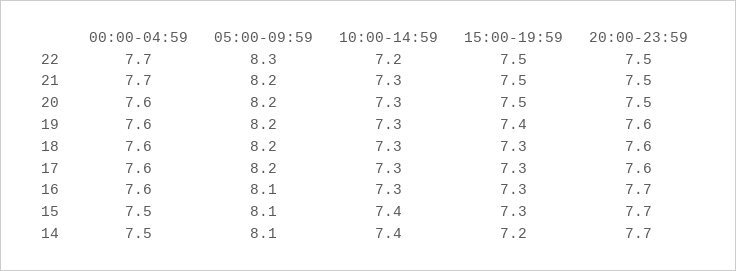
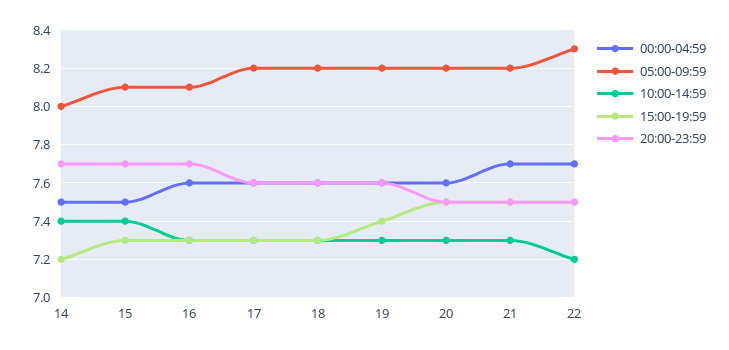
  {
    "00:00-04:59": {
      "22": 7.7,
      "21": 7.7,
      "20": 7.6,
      "19": 7.6,
      "18": 7.6,
      "17": 7.6,
      "16": 7.6,
      "15": 7.5,
      "14": 7.5
    },
    "05:00-09:59": {
      "22": 8.3,
      "21": 8.2,
      "20": 8.2,
      "19": 8.2,
      "18": 8.2,
      "17": 8.2,
      "16": 8.1,
      "15": 8.1,
-     "14": 8.1
+     "14": 8
    },
    "10:00-14:59": {
      "22": 7.2,
      "21": 7.3,
      "20": 7.3,
      "19": 7.3,
      "18": 7.3,
      "17": 7.3,
      "16": 7.3,
      "15": 7.4,
      "14": 7.4
    },
    "15:00-19:59": {
      "22": 7.5,
      "21": 7.5,
      "20": 7.5,
      "19": 7.4,
      "18": 7.3,
      "17": 7.3,
      "16": 7.3,
      "15": 7.3,
      "14": 7.2
    },
    "20:00-23:59": {
      "22": 7.5,
      "21": 7.5,
      "20": 7.5,
      "19": 7.6,
      "18": 7.6,
      "17": 7.6,
      "16": 7.7,
      "15": 7.7,
      "14": 7.7
    }
  }

